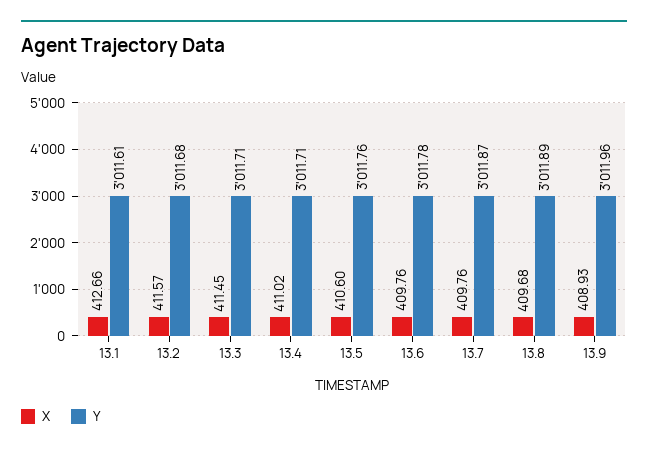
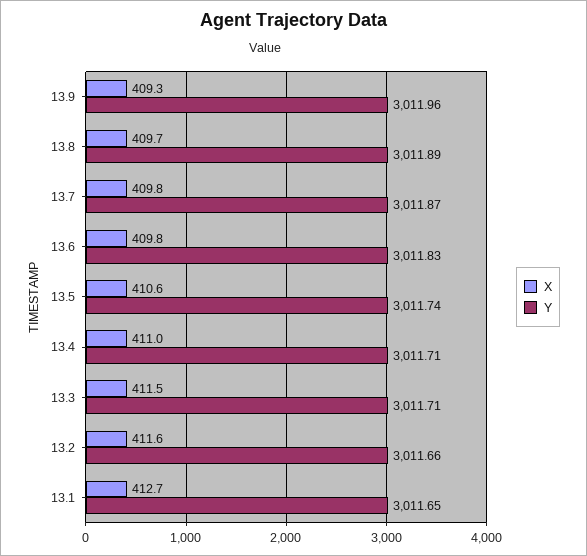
  {
    "X": {
      "13.1": 412.66,
      "13.2": 411.57,
      "13.3": 411.45,
      "13.4": 411.02,
      "13.5": 410.6,
      "13.6": 409.76,
      "13.7": 409.76,
      "13.8": 409.68,
-     "13.9": 408.93
+     "13.9": 409.3
    },
    "Y": {
-     "13.1": 3011.61,
+     "13.1": 3011.65,
-     "13.2": 3011.68,
+     "13.2": 3011.66,
      "13.3": 3011.71,
      "13.4": 3011.71,
-     "13.5": 3011.76,
+     "13.5": 3011.74,
-     "13.6": 3011.78,
+     "13.6": 3011.83,
      "13.7": 3011.87,
      "13.8": 3011.89,
      "13.9": 3011.96
    }
  }

